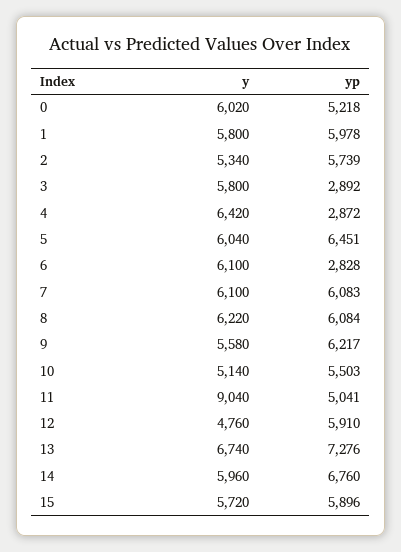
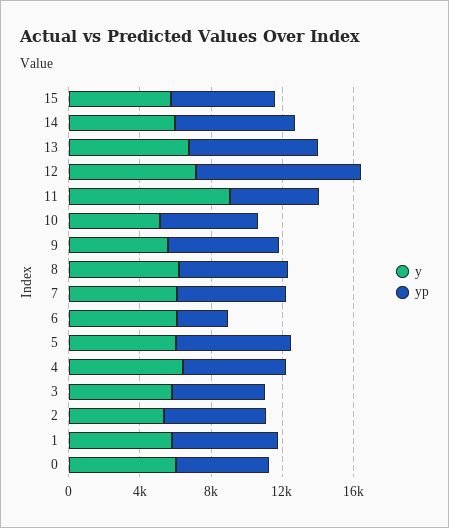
  {
    "y": {
      "0": 6020,
      "1": 5800,
      "2": 5340,
      "3": 5800,
      "4": 6420,
      "5": 6040,
      "6": 6100,
      "7": 6100,
      "8": 6220,
      "9": 5580,
      "10": 5140,
      "11": 9040,
-     "12": 4760,
+     "12": 7000,
      "13": 6740,
      "14": 5960,
      "15": 5720
    },
    "yp": {
      "0": 5218,
      "1": 5978,
      "2": 5739,
-     "3": 2892,
+     "3": 5000,
-     "4": 2872,
+     "4": 6000,
      "5": 6451,
      "6": 2828,
      "7": 6083,
      "8": 6084,
      "9": 6217,
      "10": 5503,
      "11": 5041,
-     "12": 5910,
+     "12": 9000,
      "13": 7276,
      "14": 6760,
      "15": 5896
    }
  }

